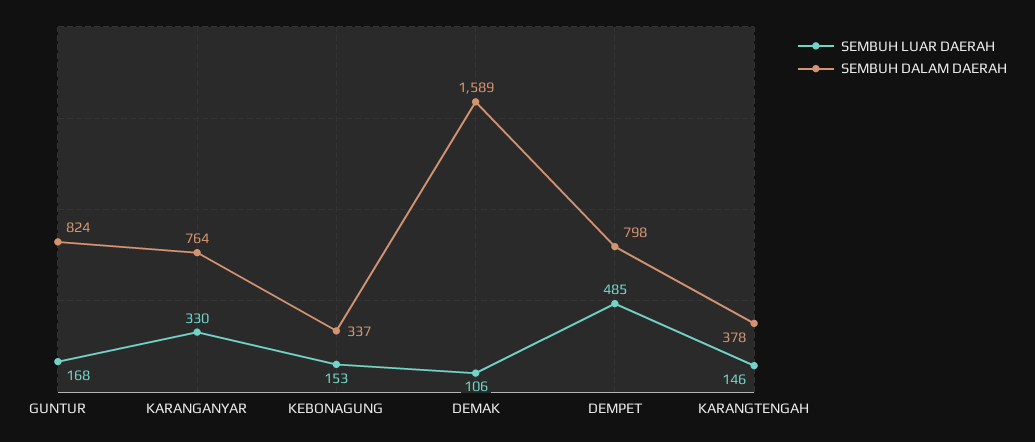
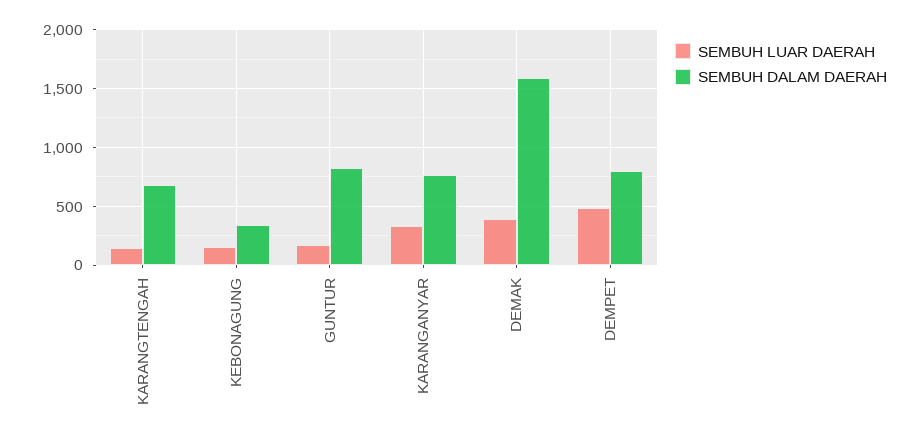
  {
    "SEMBUH LUAR DAERAH": {
      "GUNTUR": 168,
      "KARANGANYAR": 330,
      "KEBONAGUNG": 153,
-     "DEMAK": 106,
+     "DEMAK": 400,
      "DEMPET": 485,
      "KARANGTENGAH": 146
    },
    "SEMBUH DALAM DAERAH": {
      "GUNTUR": 824,
      "KARANGANYAR": 764,
      "KEBONAGUNG": 337,
      "DEMAK": 1589,
      "DEMPET": 798,
-     "KARANGTENGAH": 378
+     "KARANGTENGAH": 700
    }
  }

